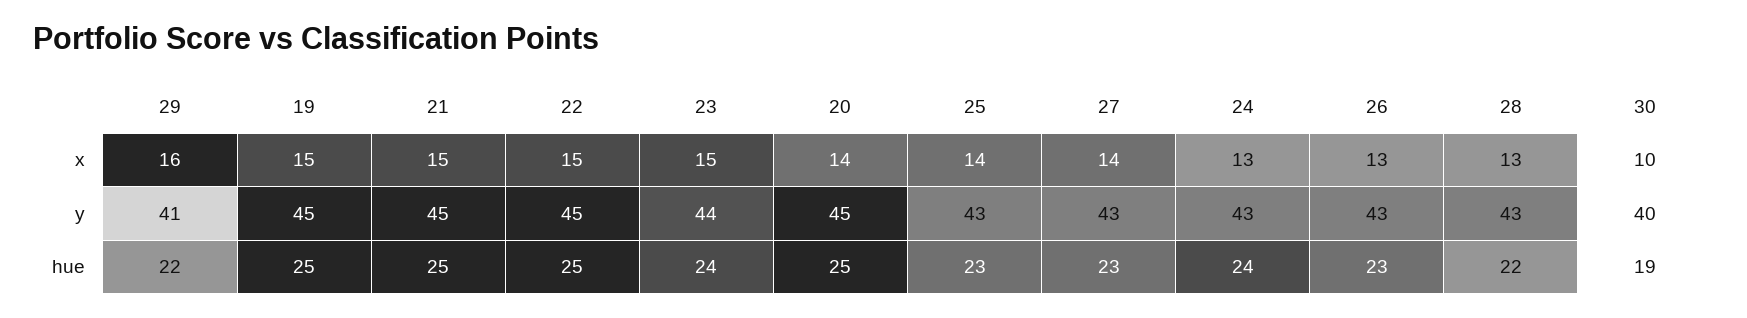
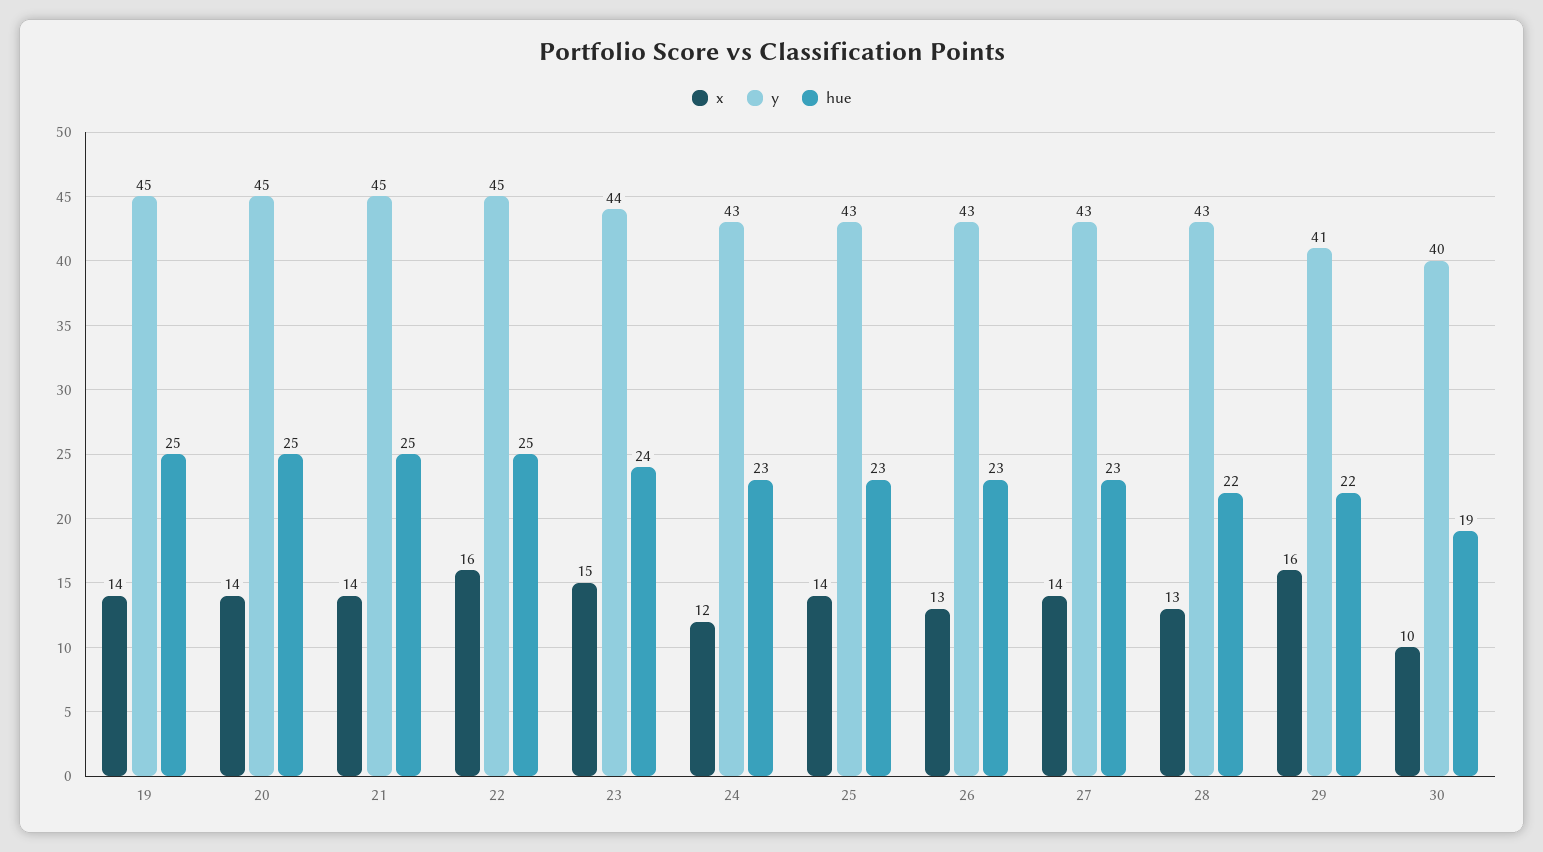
  {
    "x": {
      "29": 16,
-     "19": 15,
+     "19": 14,
-     "21": 15,
+     "21": 14,
-     "22": 15,
+     "22": 16,
      "23": 15,
      "20": 14,
      "25": 14,
      "27": 14,
-     "24": 13,
+     "24": 12,
      "26": 13,
      "28": 13,
      "30": 10
    },
    "y": {
      "29": 41,
      "19": 45,
      "21": 45,
      "22": 45,
      "23": 44,
      "20": 45,
      "25": 43,
      "27": 43,
      "24": 43,
      "26": 43,
      "28": 43,
      "30": 40
    },
    "hue": {
      "29": 22,
      "19": 25,
      "21": 25,
      "22": 25,
      "23": 24,
      "20": 25,
      "25": 23,
      "27": 23,
-     "24": 24,
+     "24": 23,
      "26": 23,
      "28": 22,
      "30": 19
    }
  }

